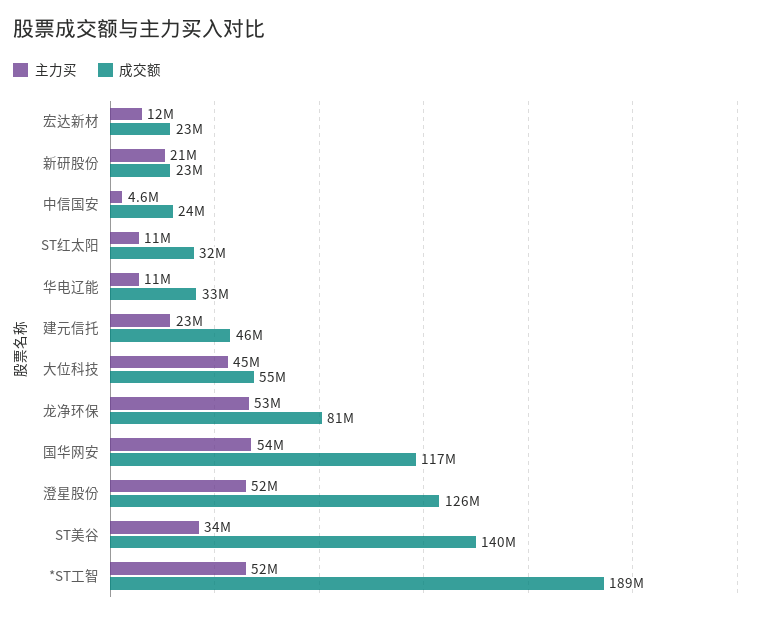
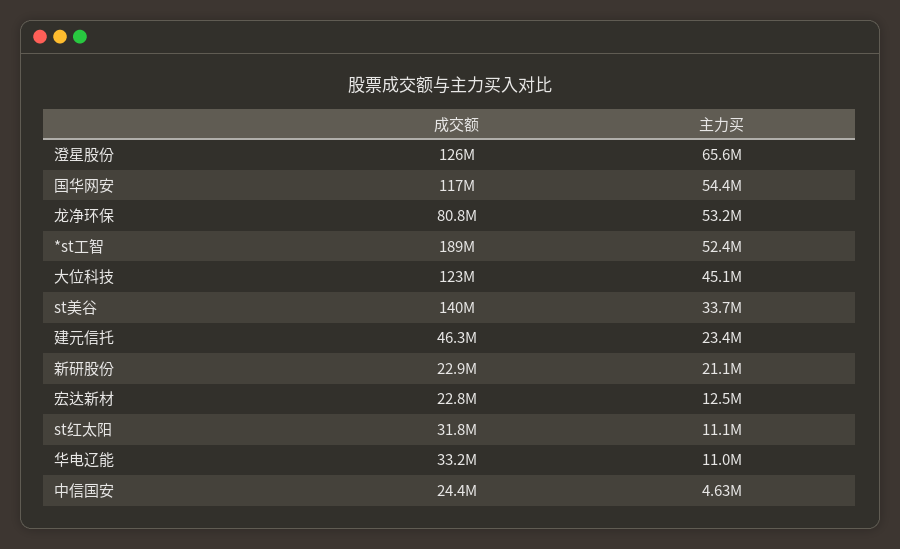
  {
    "主力买": {
      "宏达新材": 12500000,
      "新研股份": 21100000,
      "中信国安": 4630000,
      "ST红太阳": 11100000,
      "华电辽能": 11000000,
      "建元信托": 23400000,
      "大位科技": 45100000,
      "龙净环保": 53200000,
      "国华网安": 54400000,
-     "澄星股份": 52000000,
+     "澄星股份": 65600000,
      "ST美谷": 33700000,
      "*ST工智": 52400000
    },
    "成交额": {
      "宏达新材": 22800000,
      "新研股份": 22900000,
      "中信国安": 24400000,
      "ST红太阳": 31800000,
      "华电辽能": 33200000,
      "建元信托": 46300000,
-     "大位科技": 55000000,
+     "大位科技": 123000000,
      "龙净环保": 80800000,
      "国华网安": 117000000,
      "澄星股份": 126000000,
      "ST美谷": 140000000,
      "*ST工智": 189000000
    }
  }

